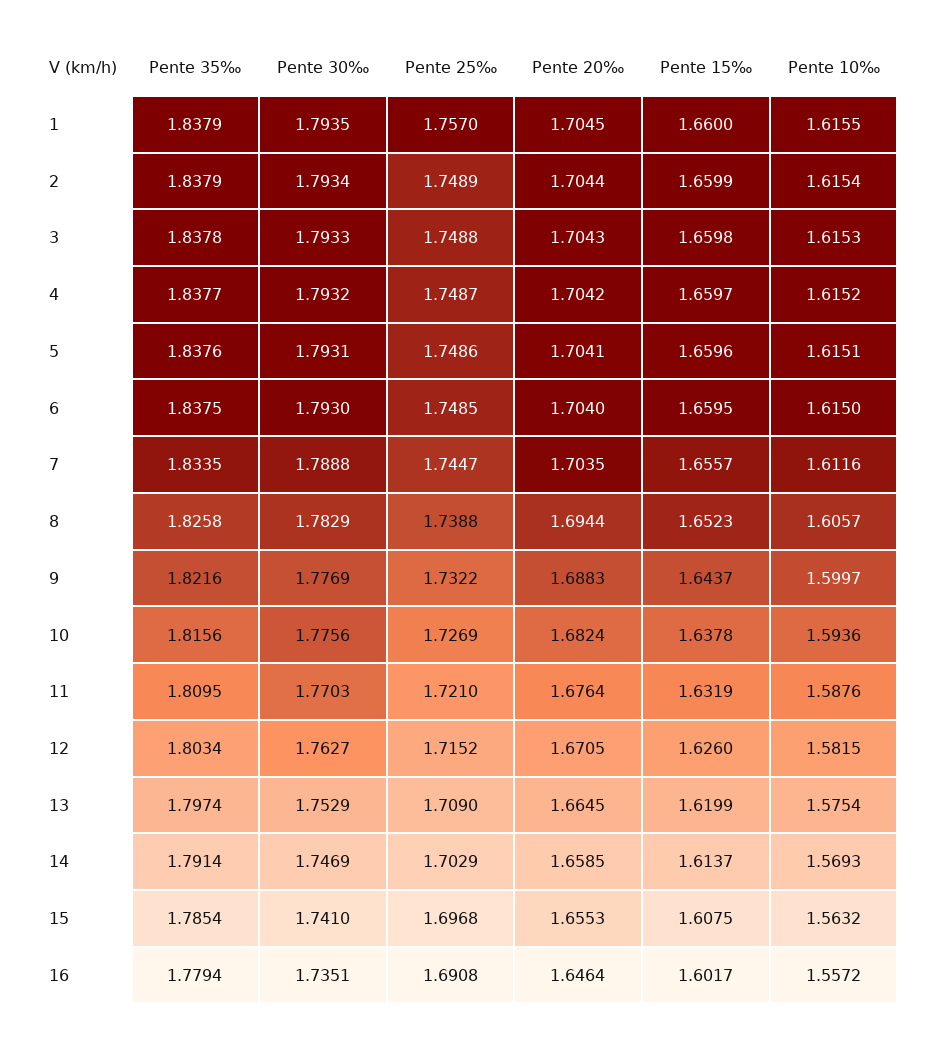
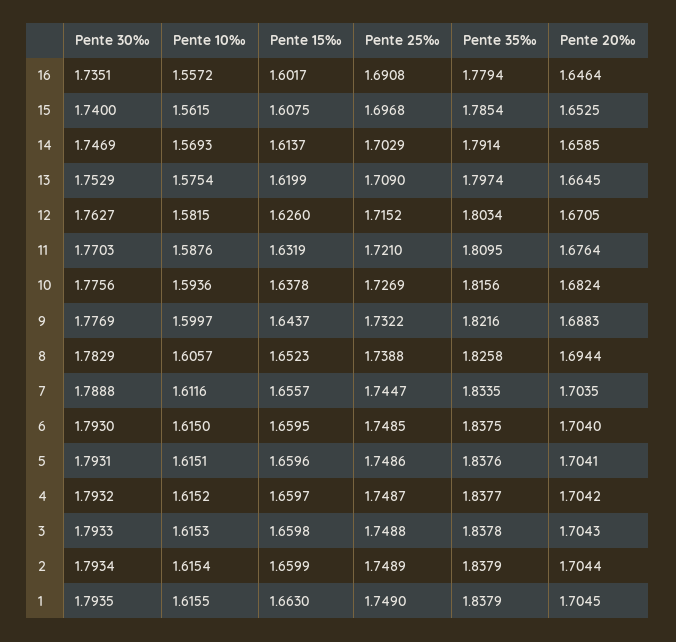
  {
    "Pente 35‰": {
      "1": 1.8379,
      "2": 1.8379,
      "3": 1.8378,
      "4": 1.8377,
      "5": 1.8376,
      "6": 1.8375,
      "7": 1.8335,
      "8": 1.8258,
      "9": 1.8216,
      "10": 1.8156,
      "11": 1.8095,
      "12": 1.8034,
      "13": 1.7974,
      "14": 1.7914,
      "15": 1.7854,
      "16": 1.7794
    },
    "Pente 30‰": {
      "1": 1.7935,
      "2": 1.7934,
      "3": 1.7933,
      "4": 1.7932,
      "5": 1.7931,
      "6": 1.793,
      "7": 1.7888,
      "8": 1.7829,
      "9": 1.7769,
      "10": 1.7756,
      "11": 1.7703,
      "12": 1.7627,
      "13": 1.7529,
      "14": 1.7469,
-     "15": 1.741,
+     "15": 1.74,
      "16": 1.7351
    },
    "Pente 25‰": {
-     "1": 1.757,
+     "1": 1.749,
      "2": 1.7489,
      "3": 1.7488,
      "4": 1.7487,
      "5": 1.7486,
      "6": 1.7485,
      "7": 1.7447,
      "8": 1.7388,
      "9": 1.7322,
      "10": 1.7269,
      "11": 1.721,
      "12": 1.7152,
      "13": 1.709,
      "14": 1.7029,
      "15": 1.6968,
      "16": 1.6908
    },
    "Pente 20‰": {
      "1": 1.7045,
      "2": 1.7044,
      "3": 1.7043,
      "4": 1.7042,
      "5": 1.7041,
      "6": 1.704,
      "7": 1.7035,
      "8": 1.6944,
      "9": 1.6883,
      "10": 1.6824,
      "11": 1.6764,
      "12": 1.6705,
      "13": 1.6645,
      "14": 1.6585,
-     "15": 1.6553,
+     "15": 1.6525,
      "16": 1.6464
    },
    "Pente 15‰": {
-     "1": 1.66,
+     "1": 1.663,
      "2": 1.6599,
      "3": 1.6598,
      "4": 1.6597,
      "5": 1.6596,
      "6": 1.6595,
      "7": 1.6557,
      "8": 1.6523,
      "9": 1.6437,
      "10": 1.6378,
      "11": 1.6319,
      "12": 1.626,
      "13": 1.6199,
      "14": 1.6137,
      "15": 1.6075,
      "16": 1.6017
    },
    "Pente 10‰": {
      "1": 1.6155,
      "2": 1.6154,
      "3": 1.6153,
      "4": 1.6152,
      "5": 1.6151,
      "6": 1.615,
      "7": 1.6116,
      "8": 1.6057,
      "9": 1.5997,
      "10": 1.5936,
      "11": 1.5876,
      "12": 1.5815,
      "13": 1.5754,
      "14": 1.5693,
-     "15": 1.5632,
+     "15": 1.5615,
      "16": 1.5572
    }
  }

